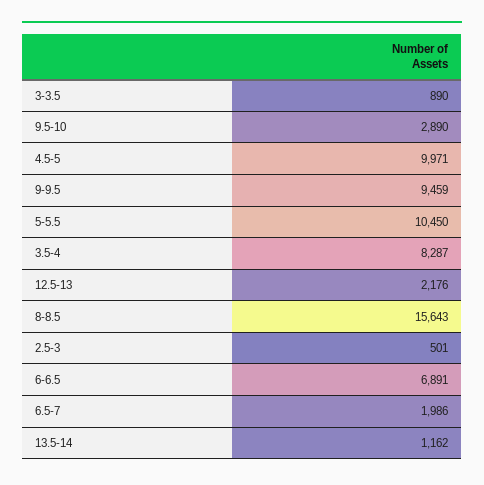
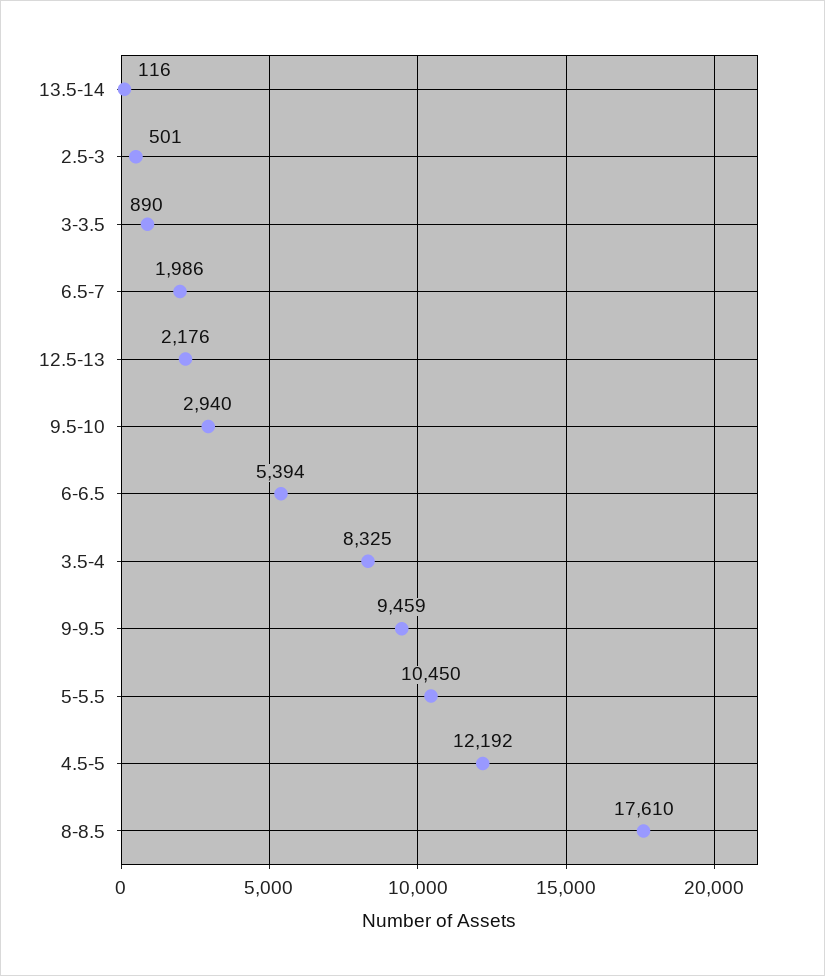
  {
    "3-3.5": 890,
-   "9.5-10": 2890,
+   "9.5-10": 2940,
-   "4.5-5": 9971,
+   "4.5-5": 12192,
    "9-9.5": 9459,
    "5-5.5": 10450,
-   "3.5-4": 8287,
+   "3.5-4": 8325,
    "12.5-13": 2176,
-   "8-8.5": 15643,
+   "8-8.5": 17610,
    "2.5-3": 501,
-   "6-6.5": 6891,
+   "6-6.5": 5394,
    "6.5-7": 1986,
-   "13.5-14": 1162
+   "13.5-14": 116
  }

